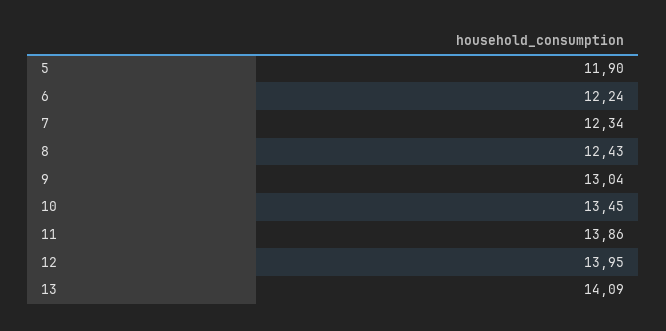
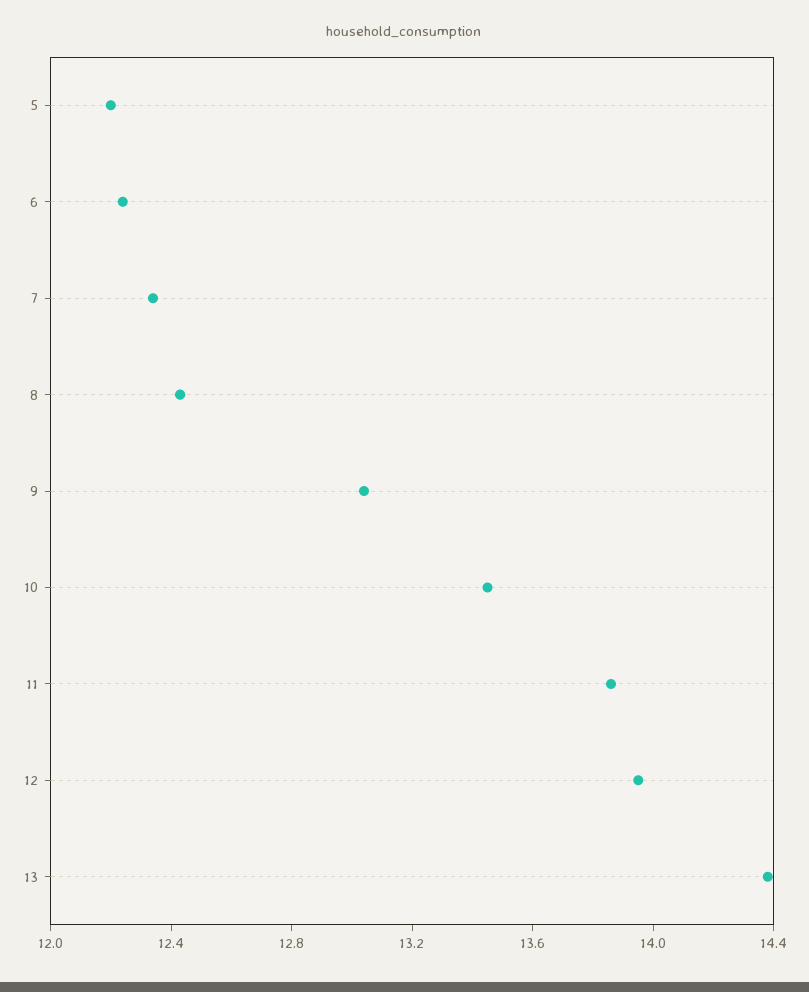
  {
-   "5": 11.9,
+   "5": 12.2,
    "6": 12.24,
    "7": 12.34,
    "8": 12.43,
    "9": 13.04,
    "10": 13.45,
    "11": 13.86,
    "12": 13.95,
-   "13": 14.09
+   "13": 14.4
  }

